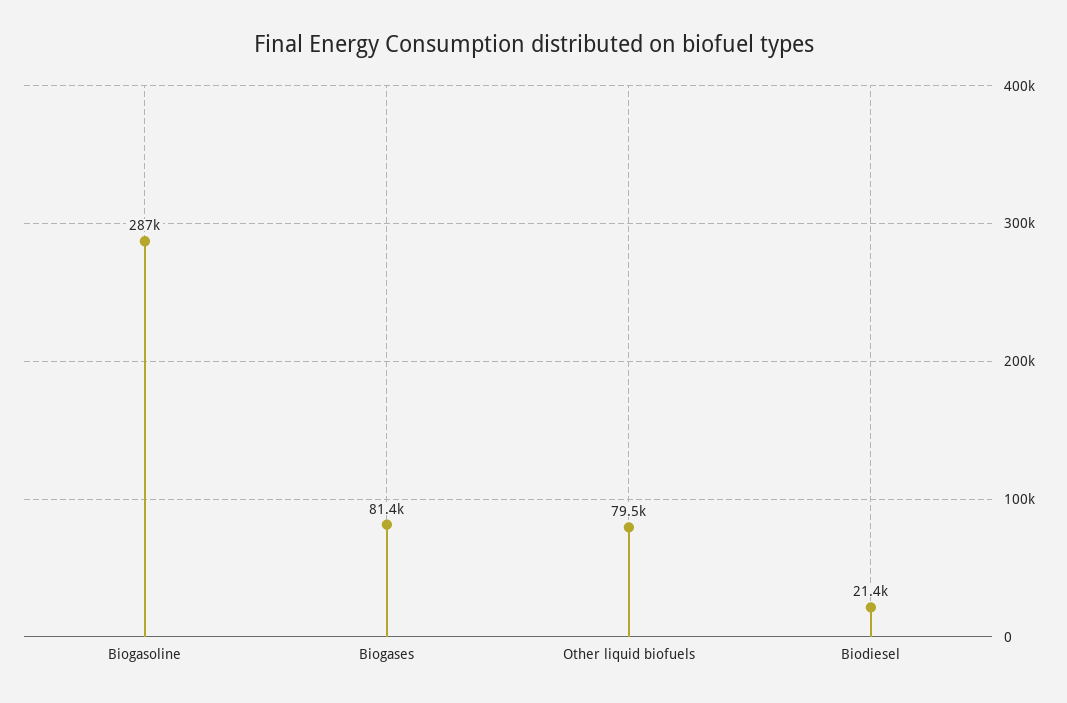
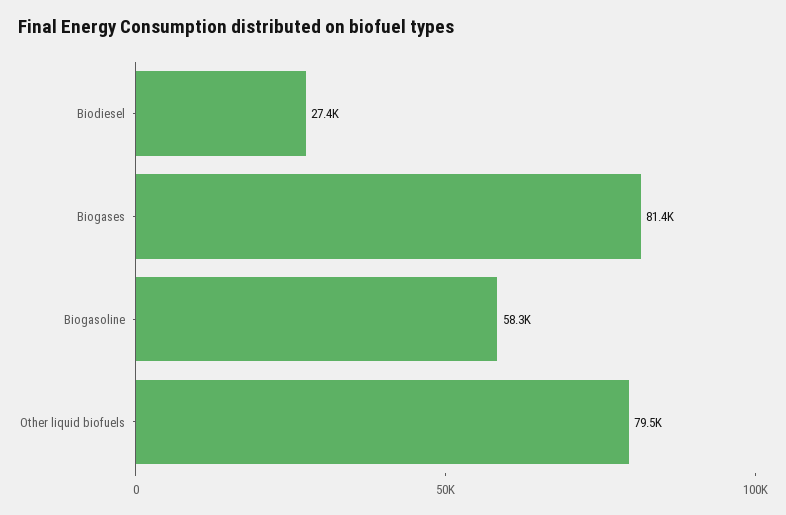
  {
-   "Biogasoline": 287000,
+   "Biogasoline": 58300,
    "Biogases": 81400,
    "Other liquid biofuels": 79500,
-   "Biodiesel": 21400
+   "Biodiesel": 27400
  }

